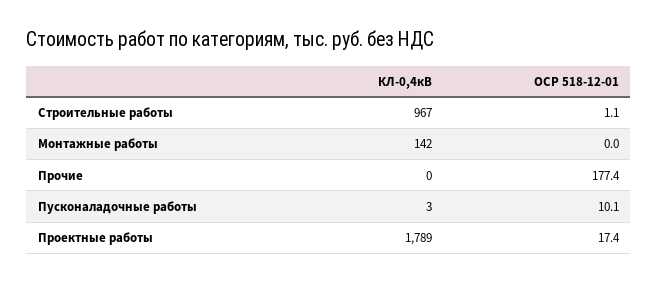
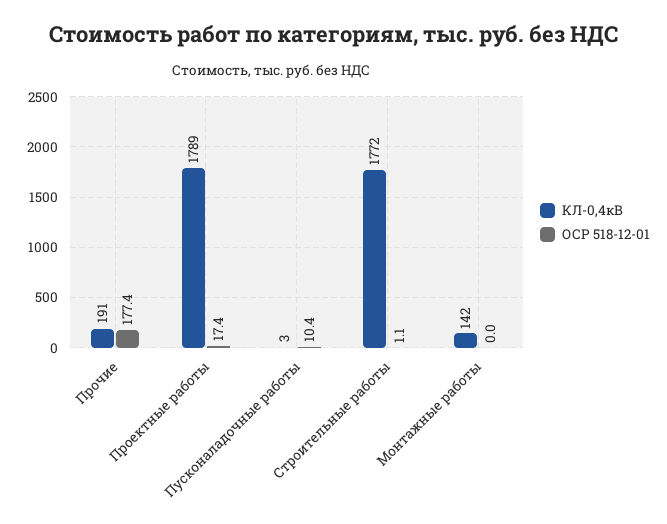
  {
    "КЛ-0,4кВ": {
-     "Строительные работы": 967,
+     "Строительные работы": 1772,
      "Монтажные работы": 142,
-     "Прочие": 0,
+     "Прочие": 191,
      "Пусконаладочные работы": 3,
      "Проектные работы": 1789
    },
    "ОСР 518-12-01": {
      "Строительные работы": 1.1,
      "Монтажные работы": 0,
      "Прочие": 177.4,
-     "Пусконаладочные работы": 10.1,
+     "Пусконаладочные работы": 10.4,
      "Проектные работы": 17.4
    }
  }

